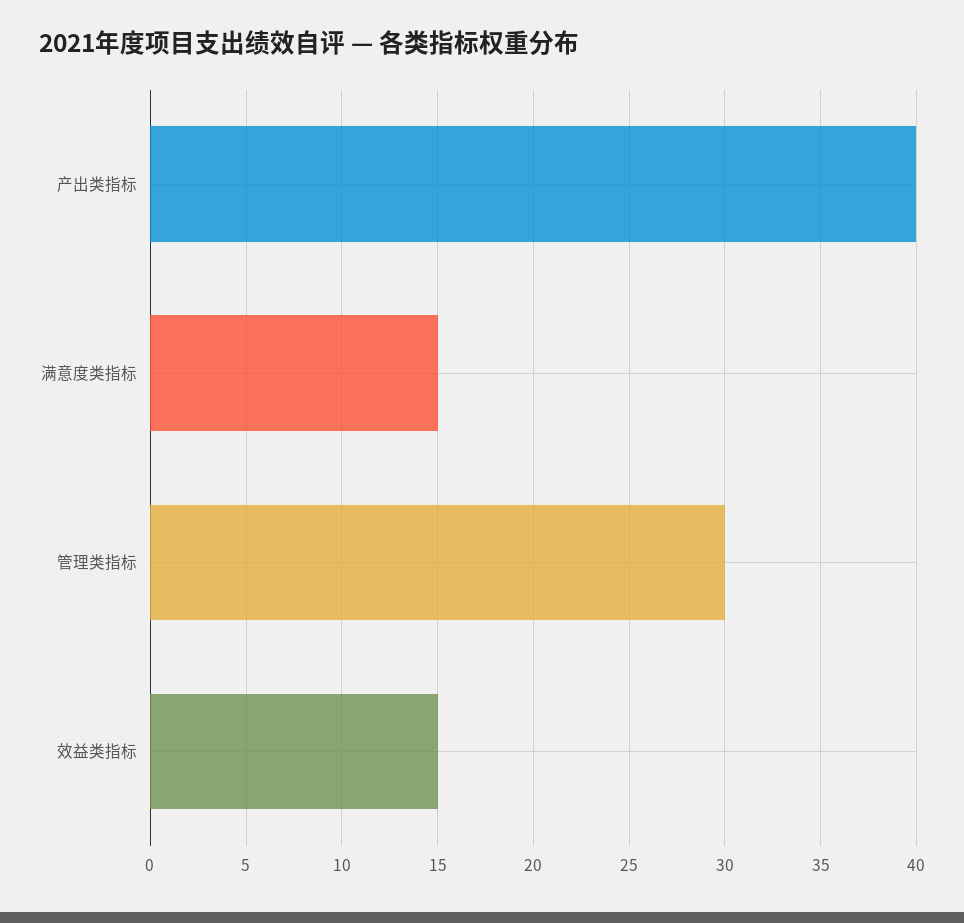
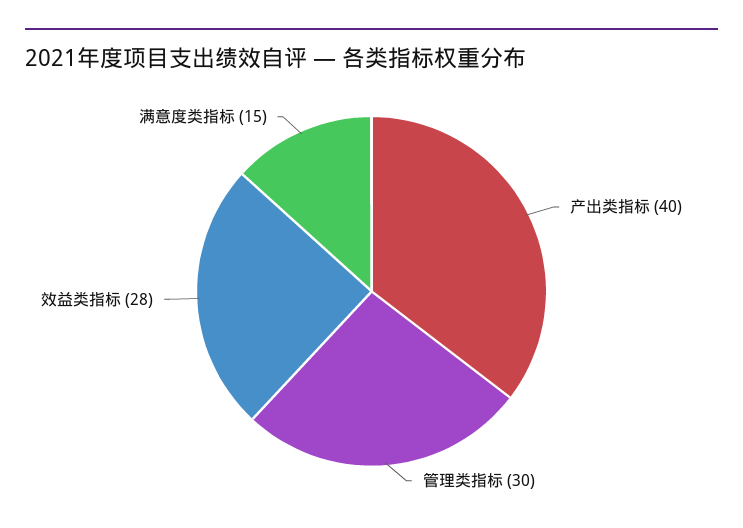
  {
    "产出类指标": 40,
    "满意度类指标": 15,
    "管理类指标": 30,
-   "效益类指标": 15
+   "效益类指标": 28
  }

